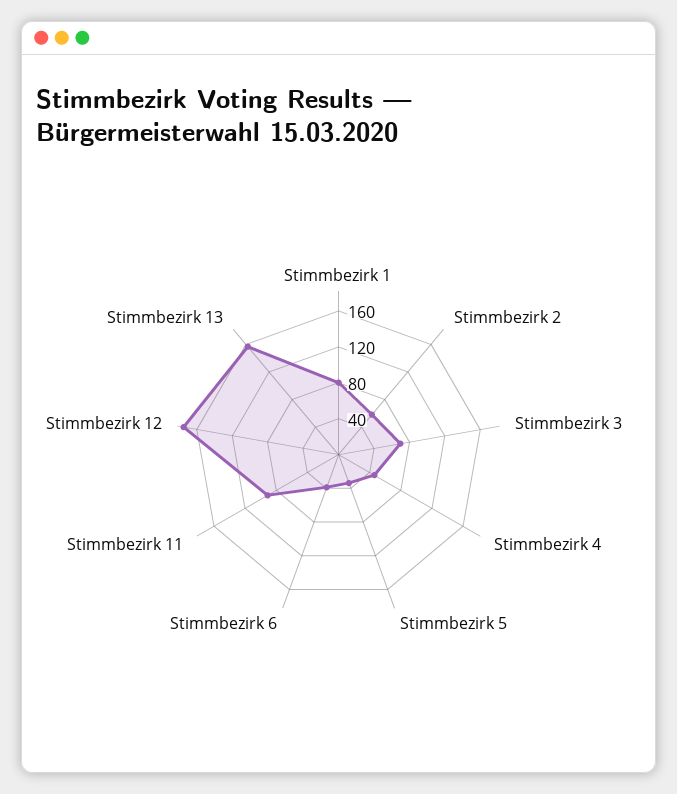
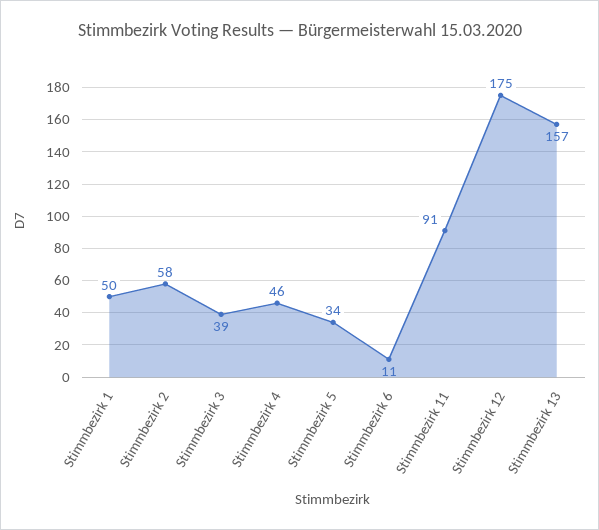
  {
-   "Stimmbezirk 1": 80,
+   "Stimmbezirk 1": 50,
    "Stimmbezirk 2": 58,
-   "Stimmbezirk 3": 70,
+   "Stimmbezirk 3": 39,
    "Stimmbezirk 4": 46,
    "Stimmbezirk 5": 34,
-   "Stimmbezirk 6": 40,
+   "Stimmbezirk 6": 11,
    "Stimmbezirk 11": 91,
    "Stimmbezirk 12": 175,
    "Stimmbezirk 13": 157
  }

